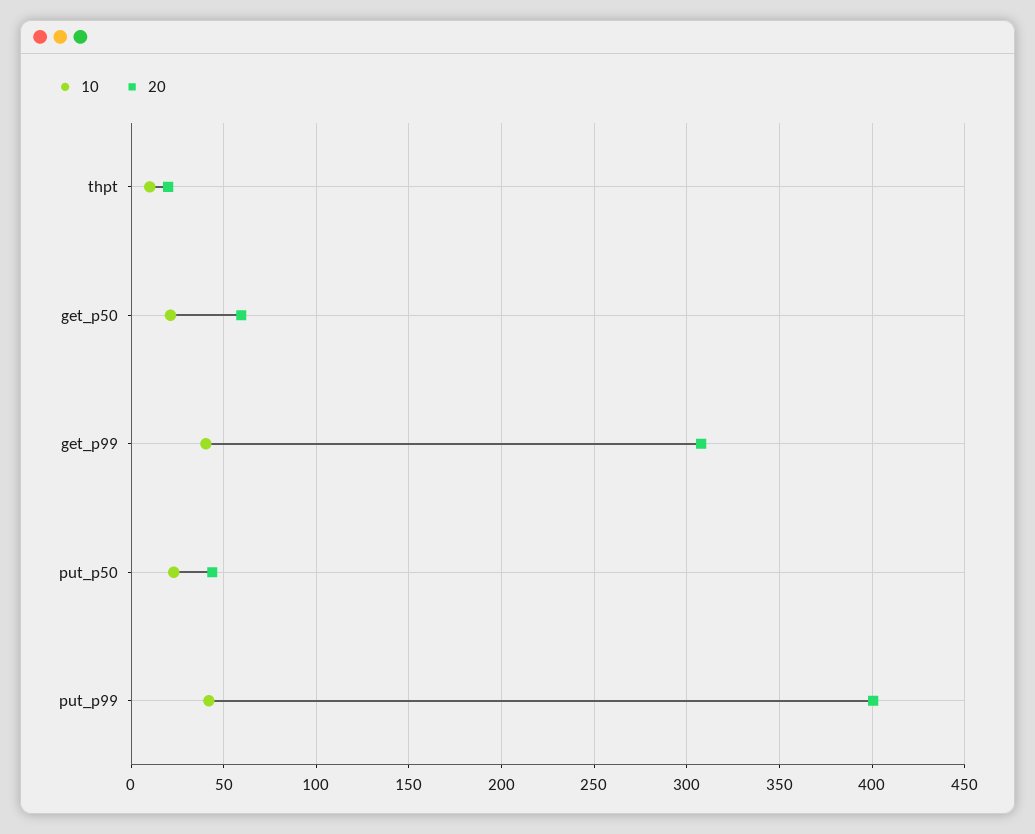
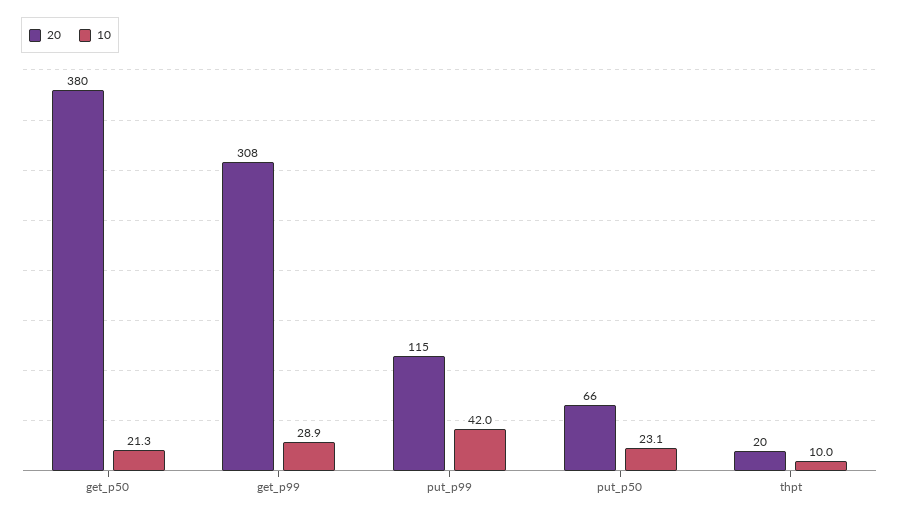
  {
    "10": {
      "thpt": 10,
      "get_p50": 21.3,
-     "get_p99": 40,
+     "get_p99": 28.9,
      "put_p50": 23.1,
      "put_p99": 42
    },
    "20": {
      "thpt": 20,
-     "get_p50": 60,
+     "get_p50": 380,
      "get_p99": 308,
-     "put_p50": 45,
+     "put_p50": 66,
-     "put_p99": 400
+     "put_p99": 115
    }
  }

